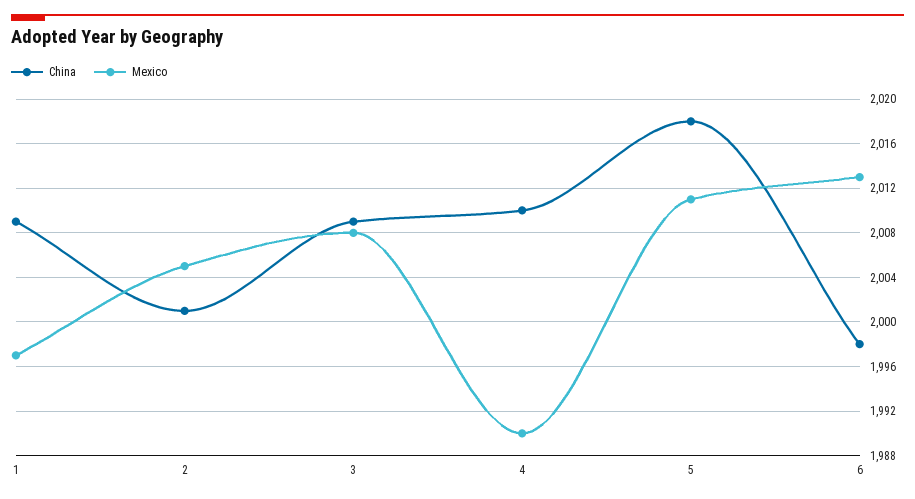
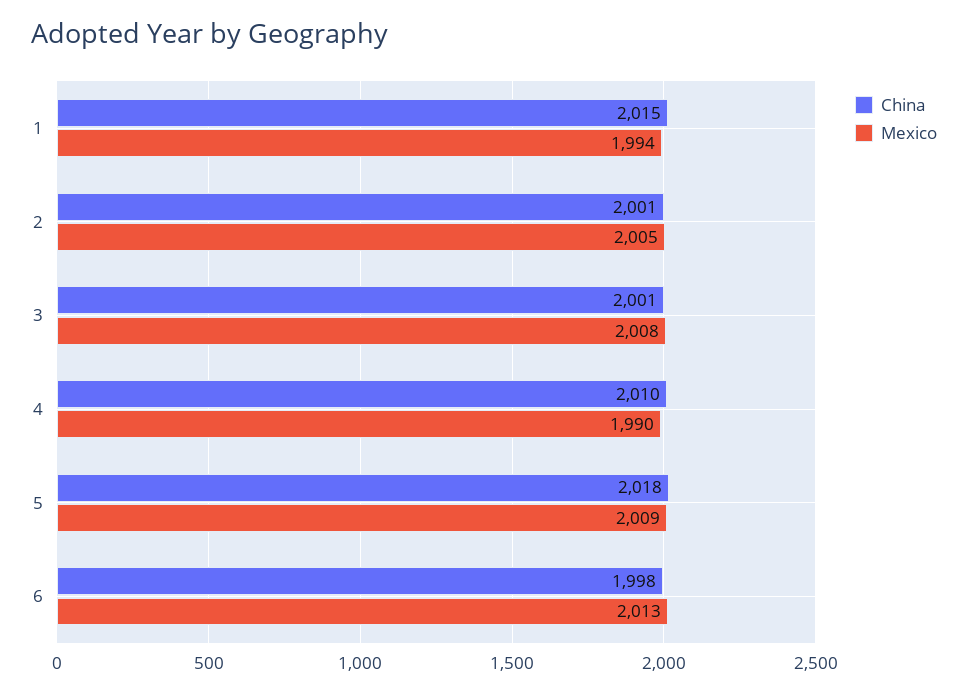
  {
    "China": {
-     "1": 2009,
+     "1": 2015,
      "2": 2001,
-     "3": 2009,
+     "3": 2001,
      "4": 2010,
      "5": 2018,
      "6": 1998
    },
    "Mexico": {
-     "1": 1997,
+     "1": 1994,
      "2": 2005,
      "3": 2008,
      "4": 1990,
-     "5": 2011,
+     "5": 2009,
      "6": 2013
    }
  }

